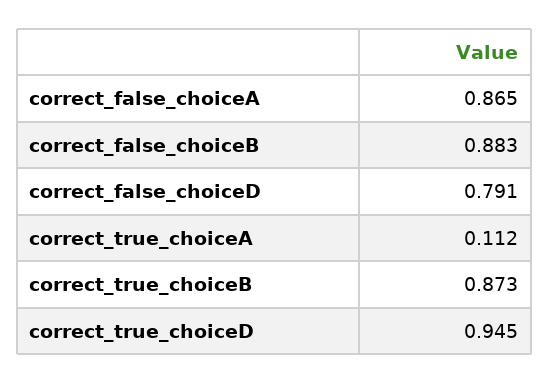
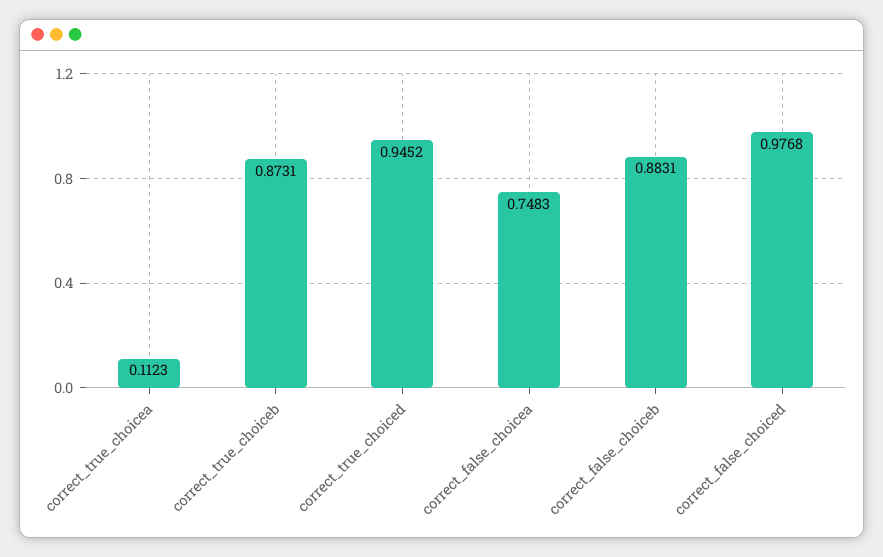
  {
-   "correct_false_choiceA": 0.865,
+   "correct_false_choiceA": 0.7483,
    "correct_false_choiceB": 0.8831,
-   "correct_false_choiceD": 0.791,
+   "correct_false_choiceD": 0.9768,
    "correct_true_choiceA": 0.1123,
    "correct_true_choiceB": 0.8731,
    "correct_true_choiceD": 0.9452
  }

